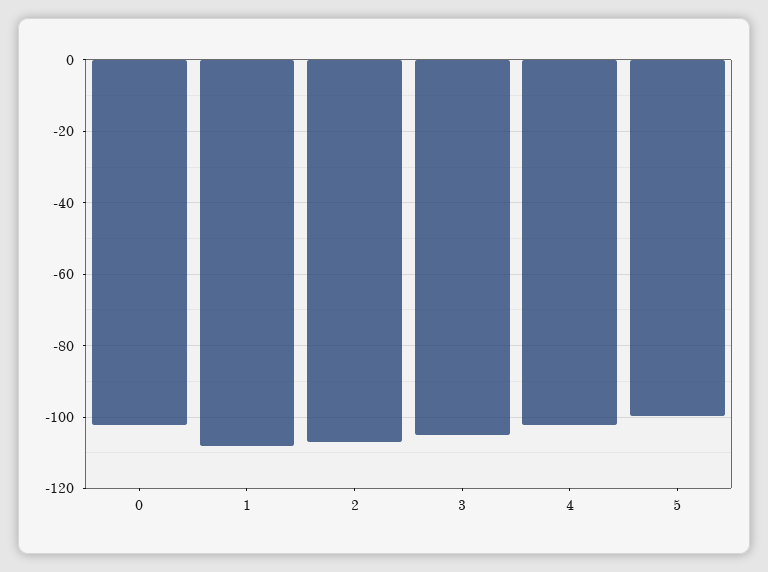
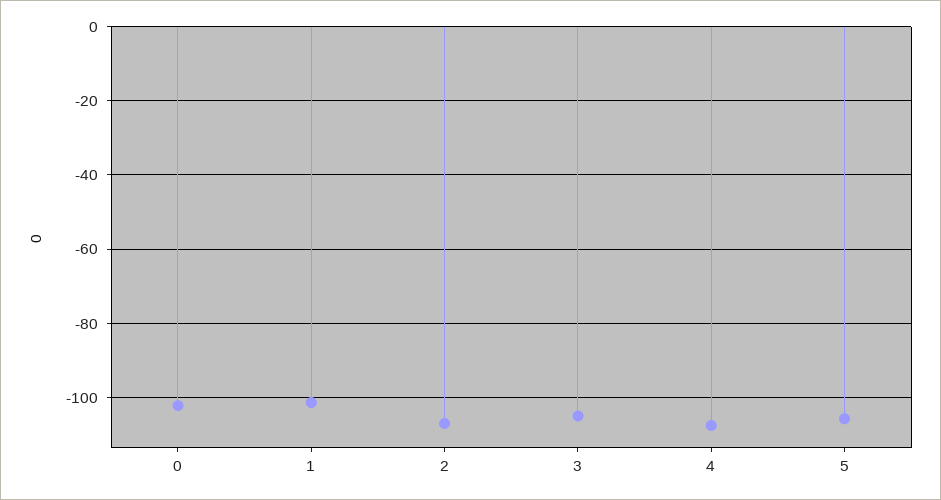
  {
    "0": -102,
-   "1": -108,
+   "1": -102,
    "2": -108,
    "3": -106,
-   "4": -102,
+   "4": -108,
-   "5": -100
+   "5": -106
  }

